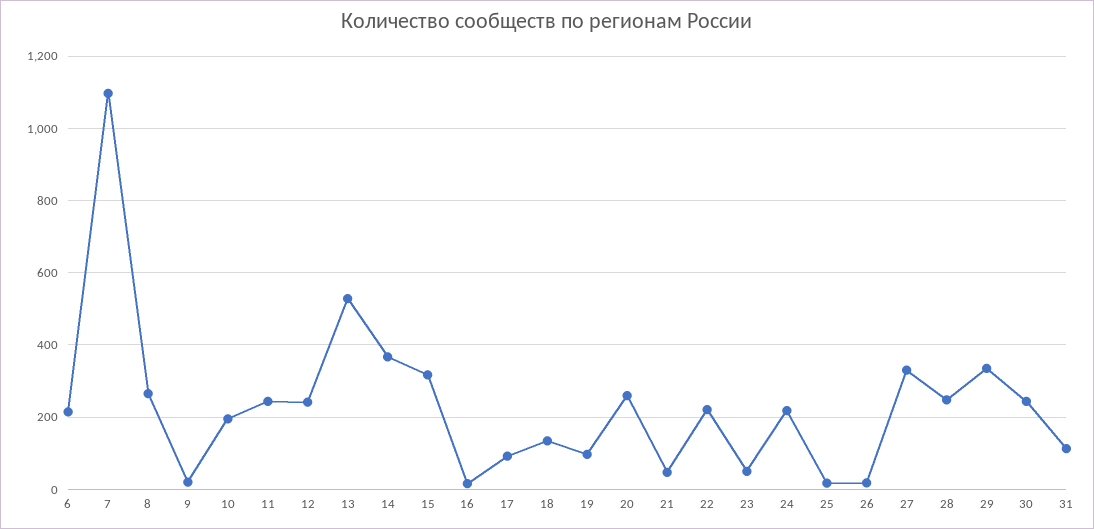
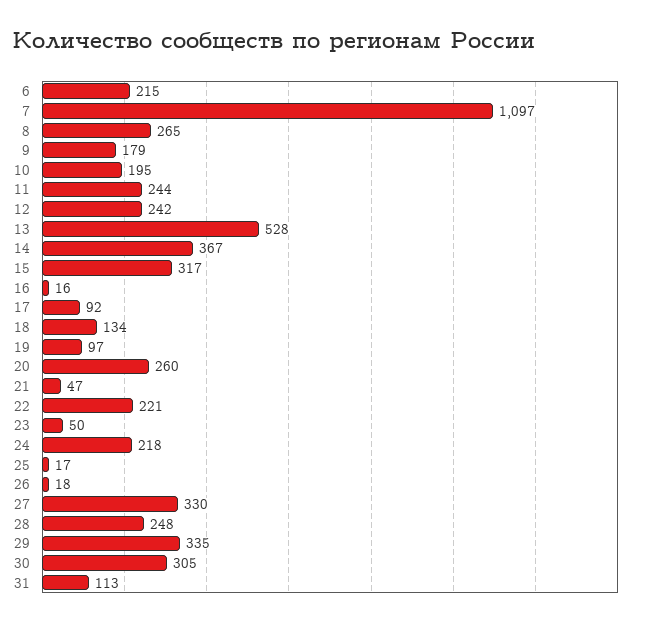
  {
    "6": 215,
    "7": 1097,
    "8": 265,
-   "9": 20,
+   "9": 179,
    "10": 195,
    "11": 244,
    "12": 242,
    "13": 528,
    "14": 367,
    "15": 317,
    "16": 16,
    "17": 92,
    "18": 134,
    "19": 97,
    "20": 260,
    "21": 47,
    "22": 221,
    "23": 50,
    "24": 218,
    "25": 17,
    "26": 18,
    "27": 330,
    "28": 248,
    "29": 335,
-   "30": 240,
+   "30": 305,
    "31": 113
  }

